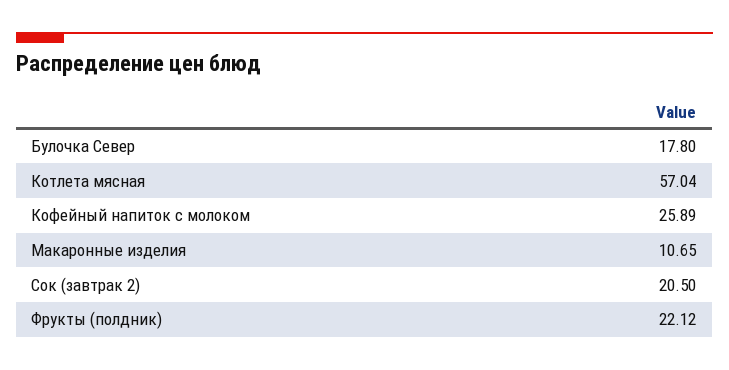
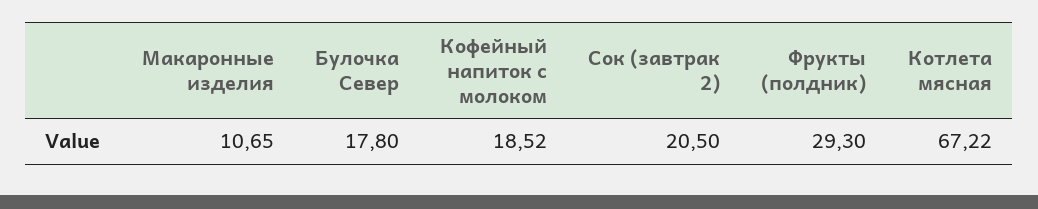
  {
    "Булочка Север": 17.8,
-   "Котлета мясная": 57.04,
+   "Котлета мясная": 67.22,
-   "Кофейный напиток с молоком": 25.89,
+   "Кофейный напиток с молоком": 18.52,
    "Макаронные изделия": 10.65,
    "Сок (завтрак 2)": 20.5,
-   "Фрукты (полдник)": 22.12
+   "Фрукты (полдник)": 29.3
  }

